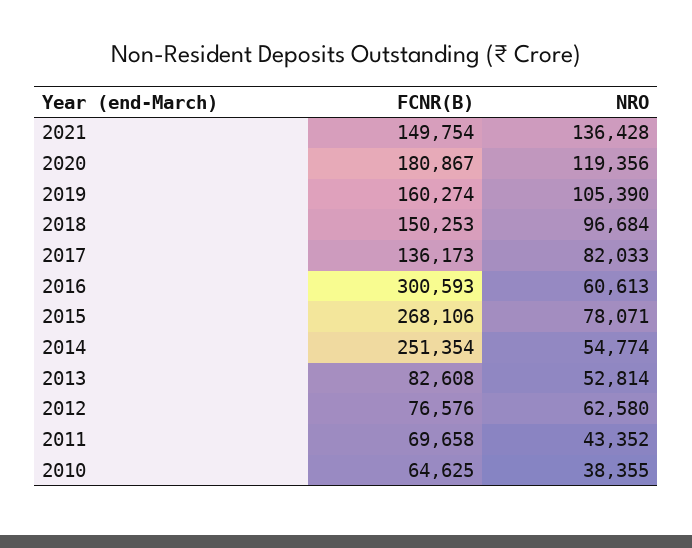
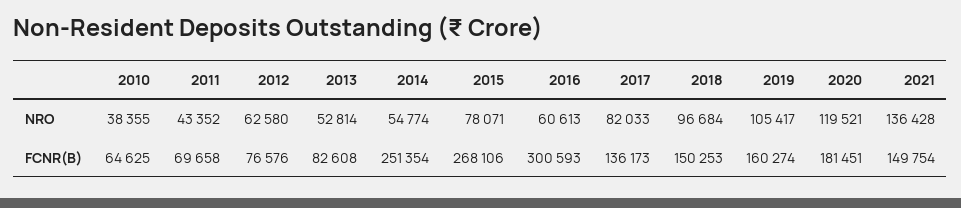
  {
    "FCNR(B)": {
      "2021": 149754,
-     "2020": 180867,
+     "2020": 181451,
      "2019": 160274,
      "2018": 150253,
      "2017": 136173,
      "2016": 300593,
      "2015": 268106,
      "2014": 251354,
      "2013": 82608,
      "2012": 76576,
      "2011": 69658,
      "2010": 64625
    },
    "NRO": {
      "2021": 136428,
-     "2020": 119356,
+     "2020": 119521,
-     "2019": 105390,
+     "2019": 105417,
      "2018": 96684,
      "2017": 82033,
      "2016": 60613,
      "2015": 78071,
      "2014": 54774,
      "2013": 52814,
      "2012": 62580,
      "2011": 43352,
      "2010": 38355
    }
  }

